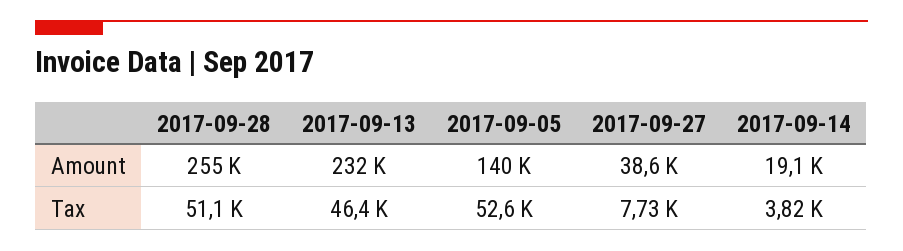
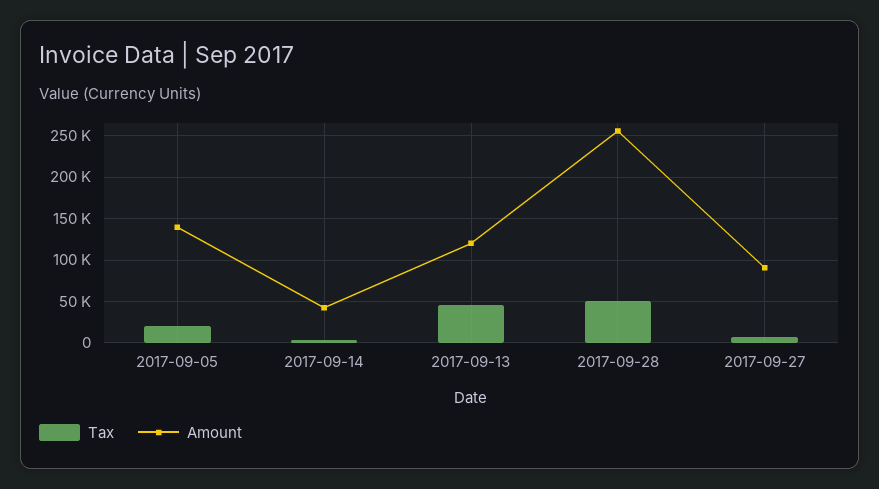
  {
    "Amount": {
      "2017-09-28": 255000,
-     "2017-09-13": 232000,
+     "2017-09-13": 120000,
      "2017-09-05": 140000,
-     "2017-09-27": 38600,
+     "2017-09-27": 90000,
-     "2017-09-14": 19100
+     "2017-09-14": 40000
    },
    "Tax": {
      "2017-09-28": 51100,
      "2017-09-13": 46400,
-     "2017-09-05": 52600,
+     "2017-09-05": 20000,
      "2017-09-27": 7730,
      "2017-09-14": 3820
    }
  }

